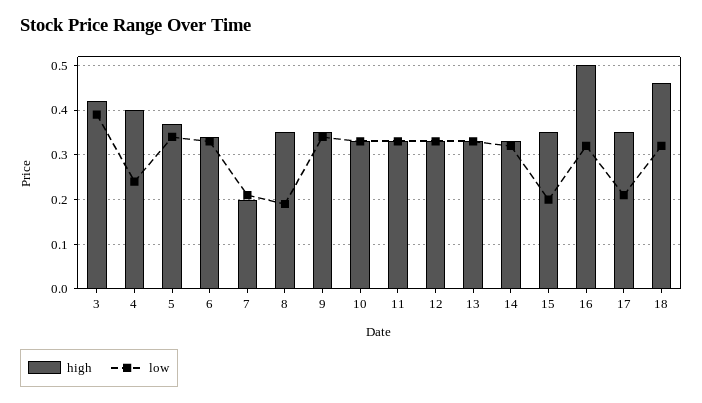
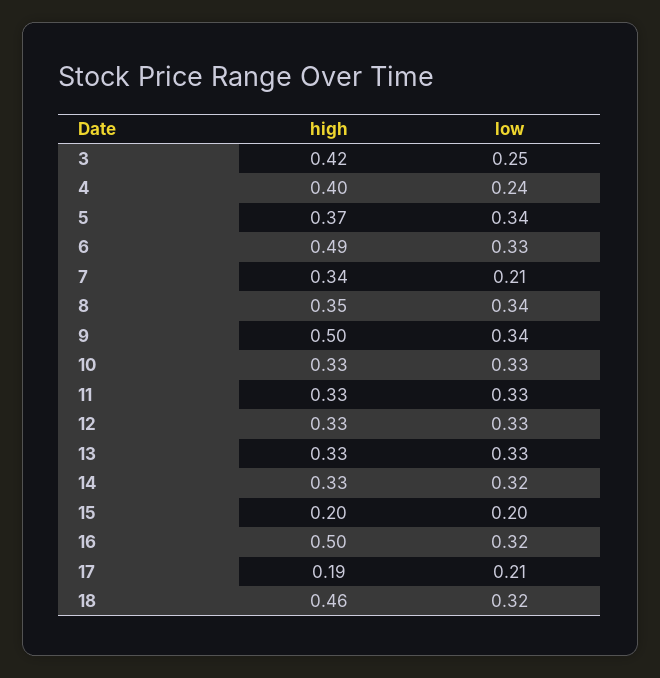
  {
    "high": {
      "3": 0.42,
      "4": 0.4,
      "5": 0.37,
-     "6": 0.35,
+     "6": 0.49,
-     "7": 0.2,
+     "7": 0.34,
      "8": 0.35,
-     "9": 0.35,
+     "9": 0.5,
      "10": 0.33,
      "11": 0.33,
      "12": 0.33,
      "13": 0.33,
      "14": 0.33,
-     "15": 0.35,
+     "15": 0.2,
      "16": 0.5,
-     "17": 0.35,
+     "17": 0.19,
      "18": 0.46
    },
    "low": {
-     "3": 0.4,
+     "3": 0.25,
      "4": 0.24,
      "5": 0.34,
      "6": 0.33,
      "7": 0.21,
-     "8": 0.2,
+     "8": 0.34,
      "9": 0.34,
      "10": 0.33,
      "11": 0.33,
      "12": 0.33,
      "13": 0.33,
      "14": 0.32,
      "15": 0.2,
      "16": 0.32,
      "17": 0.21,
      "18": 0.32
    }
  }

